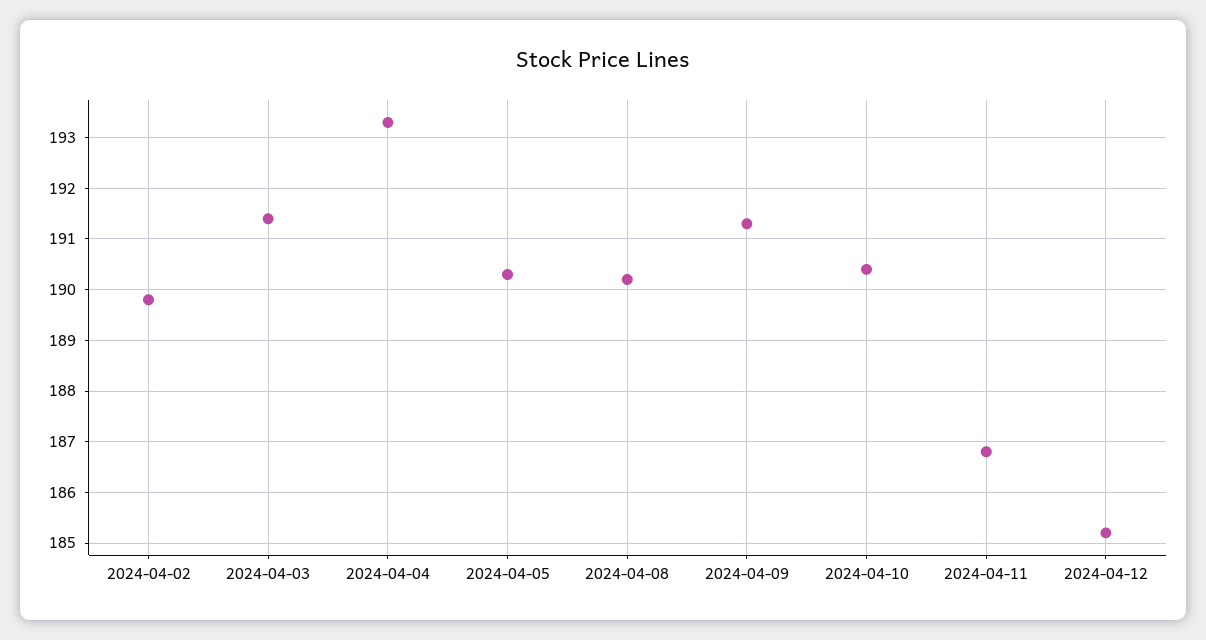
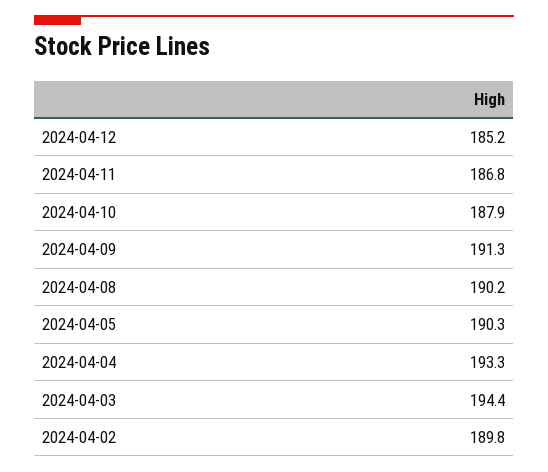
  {
    "2024-04-02": 189.8,
-   "2024-04-03": 191.5,
+   "2024-04-03": 194.4,
    "2024-04-04": 193.3,
    "2024-04-05": 190.3,
    "2024-04-08": 190.2,
    "2024-04-09": 191.3,
-   "2024-04-10": 190.5,
+   "2024-04-10": 187.9,
    "2024-04-11": 186.8,
    "2024-04-12": 185.2
  }

